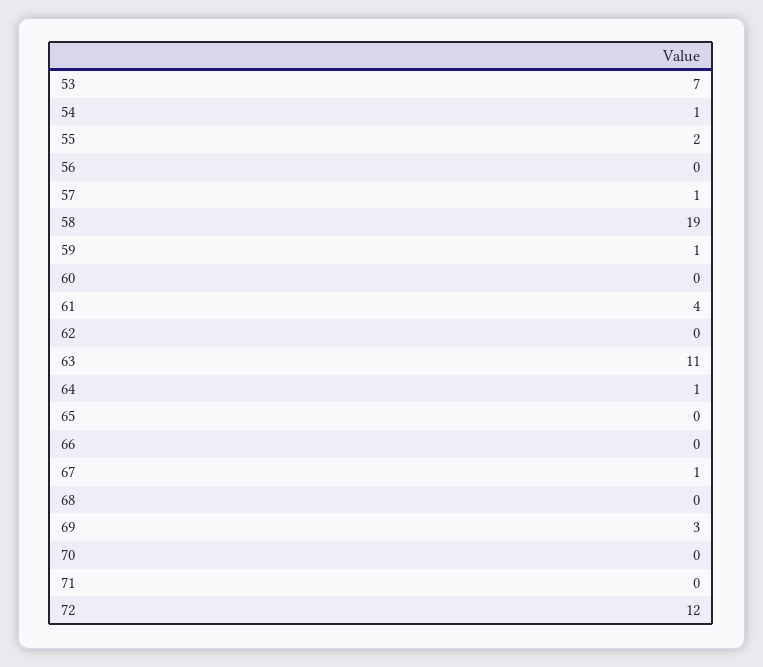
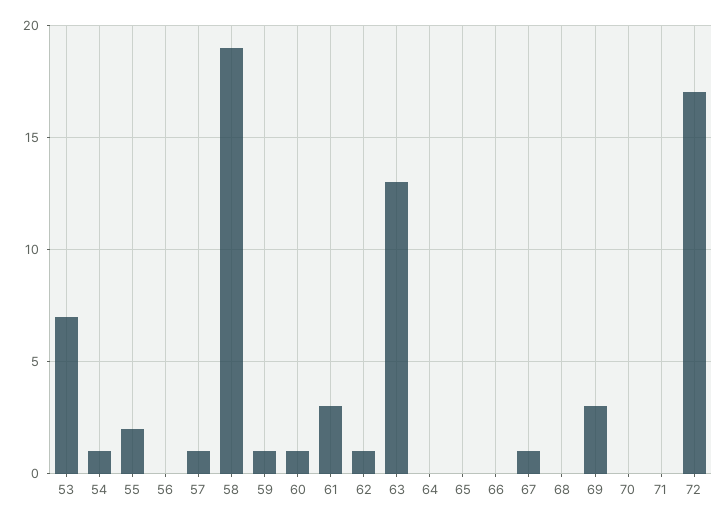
  {
    "53": 7,
    "54": 1,
    "55": 2,
    "56": 0,
    "57": 1,
    "58": 19,
    "59": 1,
-   "60": 0,
+   "60": 1,
-   "61": 4,
+   "61": 3,
-   "62": 0,
+   "62": 1,
-   "63": 11,
+   "63": 13,
-   "64": 1,
+   "64": 0,
    "65": 0,
    "66": 0,
    "67": 1,
    "68": 0,
    "69": 3,
    "70": 0,
    "71": 0,
-   "72": 12
+   "72": 17
  }

